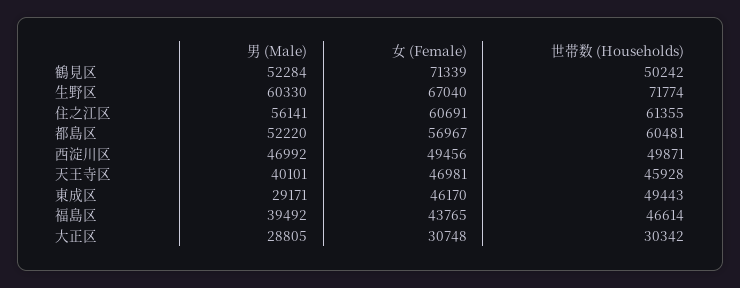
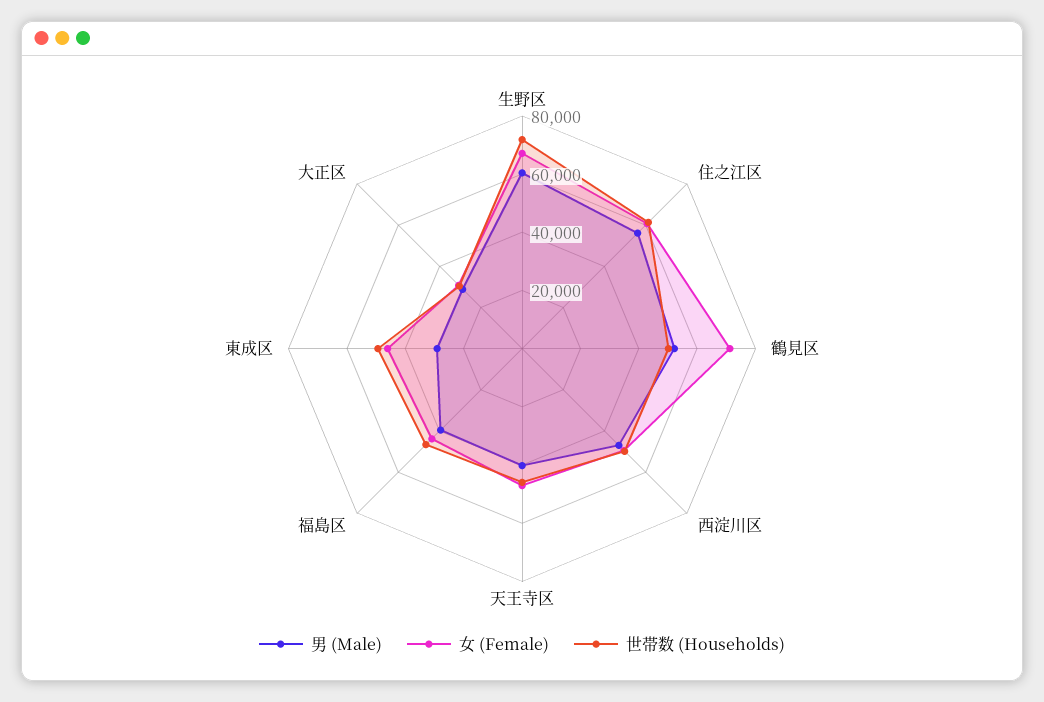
  {
    "男 (Male)": {
      "鶴見区": 52284,
      "生野区": 60330,
      "住之江区": 56141,
-     "都島区": 52220,
      "西淀川区": 46992,
      "天王寺区": 40101,
      "東成区": 29171,
      "福島区": 39492,
      "大正区": 28805
    },
    "女 (Female)": {
      "鶴見区": 71339,
      "生野区": 67040,
      "住之江区": 60691,
-     "都島区": 56967,
      "西淀川区": 49456,
      "天王寺区": 46981,
      "東成区": 46170,
      "福島区": 43765,
      "大正区": 30748
    },
    "世帯数 (Households)": {
      "鶴見区": 50242,
      "生野区": 71774,
      "住之江区": 61355,
-     "都島区": 60481,
      "西淀川区": 49871,
      "天王寺区": 45928,
      "東成区": 49443,
      "福島区": 46614,
      "大正区": 30342
    }
  }

